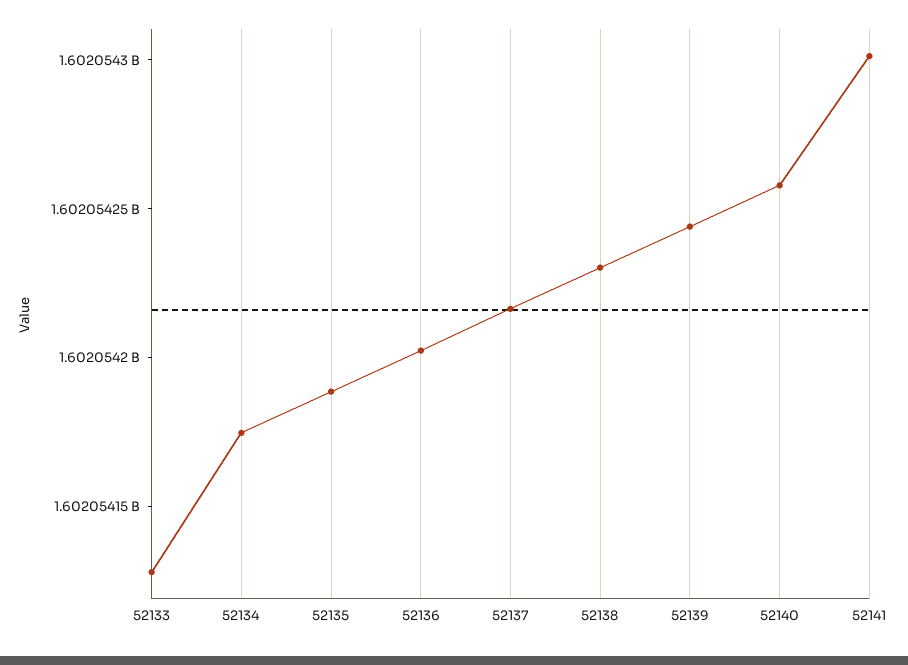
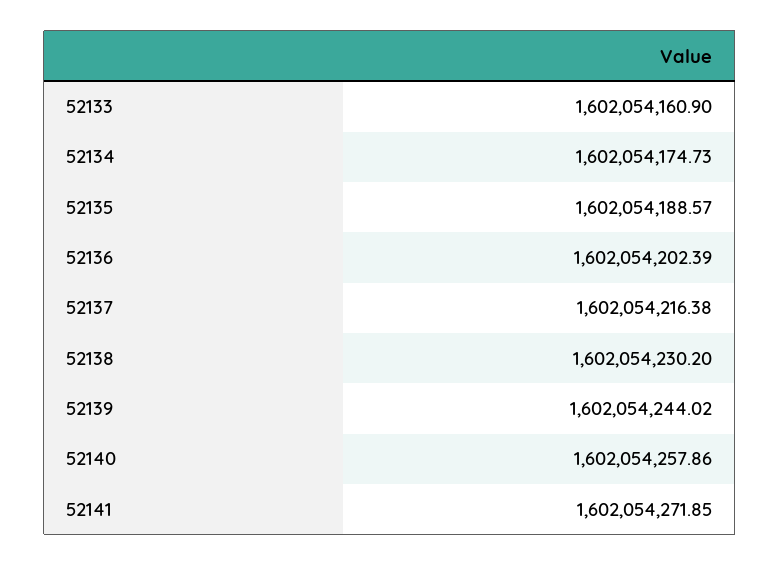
  {
-   "52133": 1602054130,
+   "52133": 1602054160.9,
    "52134": 1602054174.73,
    "52135": 1602054188.57,
    "52136": 1602054202.39,
    "52137": 1602054216.38,
    "52138": 1602054230.2,
    "52139": 1602054244.02,
    "52140": 1602054257.86,
-   "52141": 1602054300
+   "52141": 1602054271.85
  }

